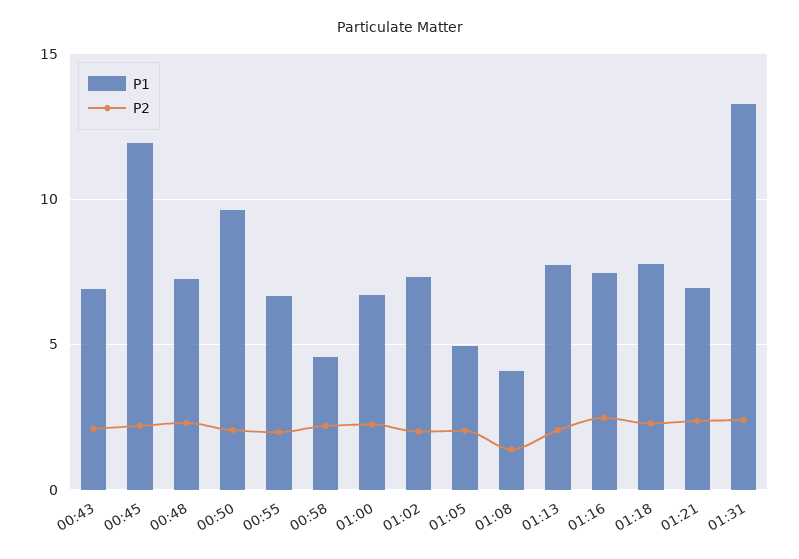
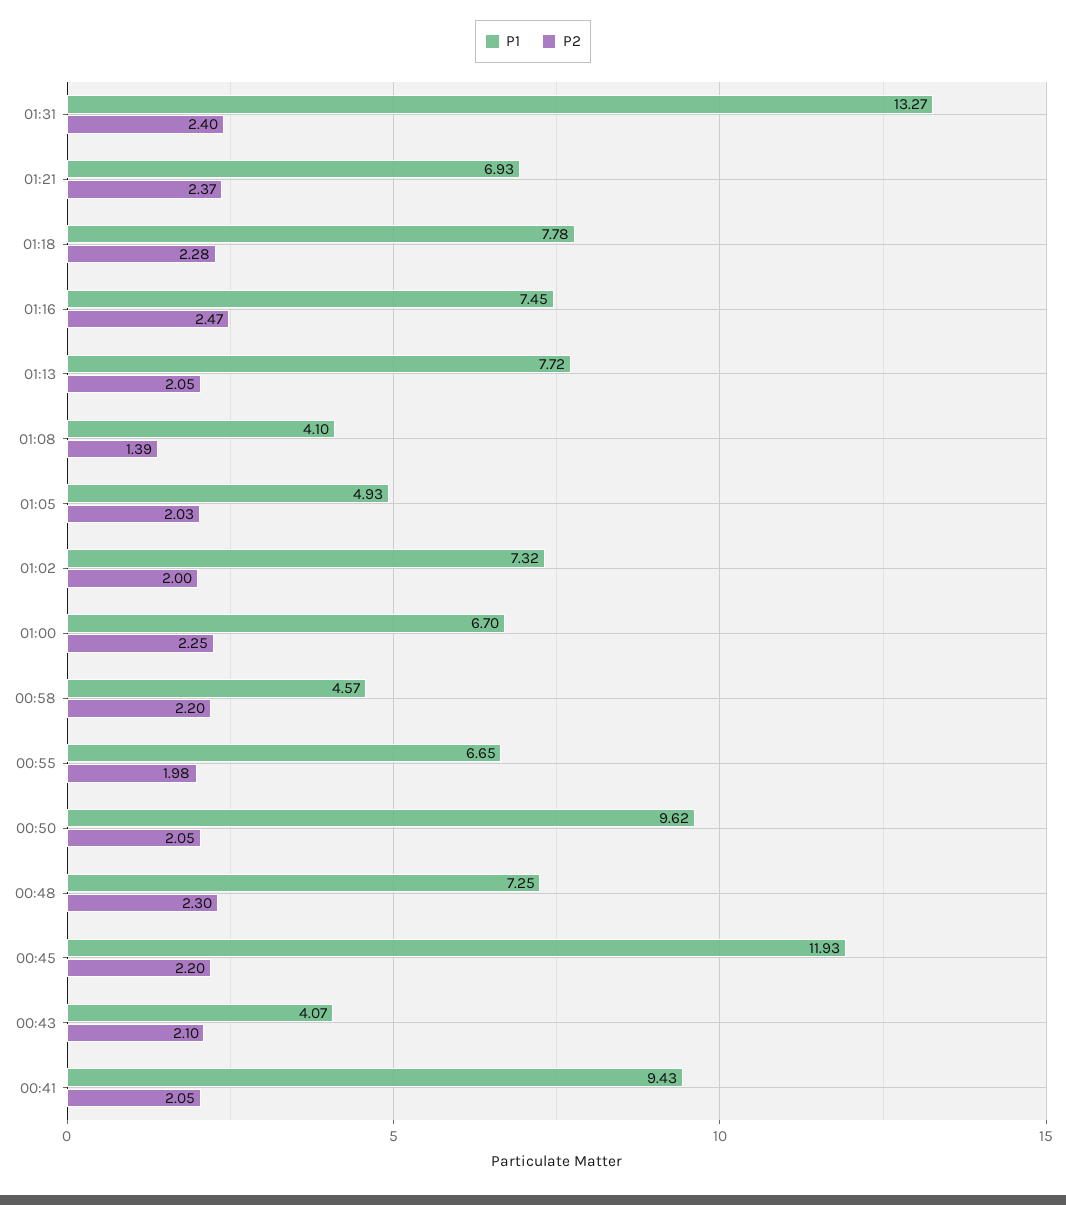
  {
    "P1": {
-     "00:43": 7,
+     "00:43": 4.07,
      "00:45": 11.93,
      "00:48": 7.25,
      "00:50": 9.62,
      "00:55": 6.65,
      "00:58": 4.57,
      "01:00": 6.7,
      "01:02": 7.32,
      "01:05": 4.93,
      "01:08": 4.1,
      "01:13": 7.72,
      "01:16": 7.45,
      "01:18": 7.78,
      "01:21": 6.93,
-     "01:31": 13.27
+     "01:31": 13.27,
+     "00:41": 9.43
    },
    "P2": {
      "00:43": 2.1,
      "00:45": 2.2,
      "00:48": 2.3,
      "00:50": 2.05,
      "00:55": 1.98,
      "00:58": 2.2,
      "01:00": 2.25,
      "01:02": 2,
      "01:05": 2.03,
      "01:08": 1.39,
      "01:13": 2.05,
      "01:16": 2.47,
      "01:18": 2.28,
      "01:21": 2.37,
-     "01:31": 2.4
+     "01:31": 2.4,
+     "00:41": 2.05
    }
  }

